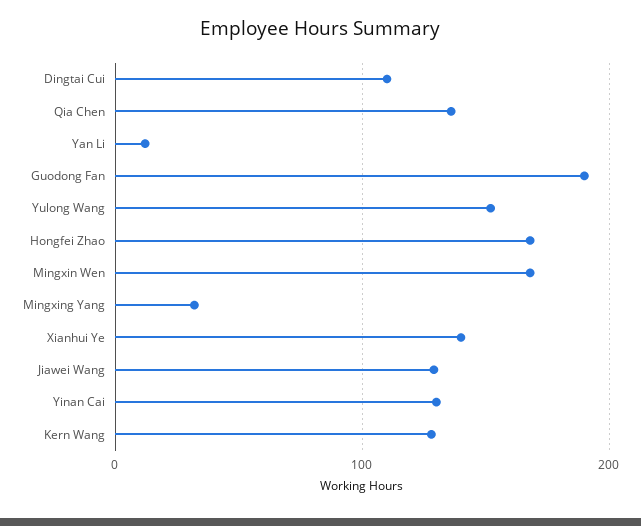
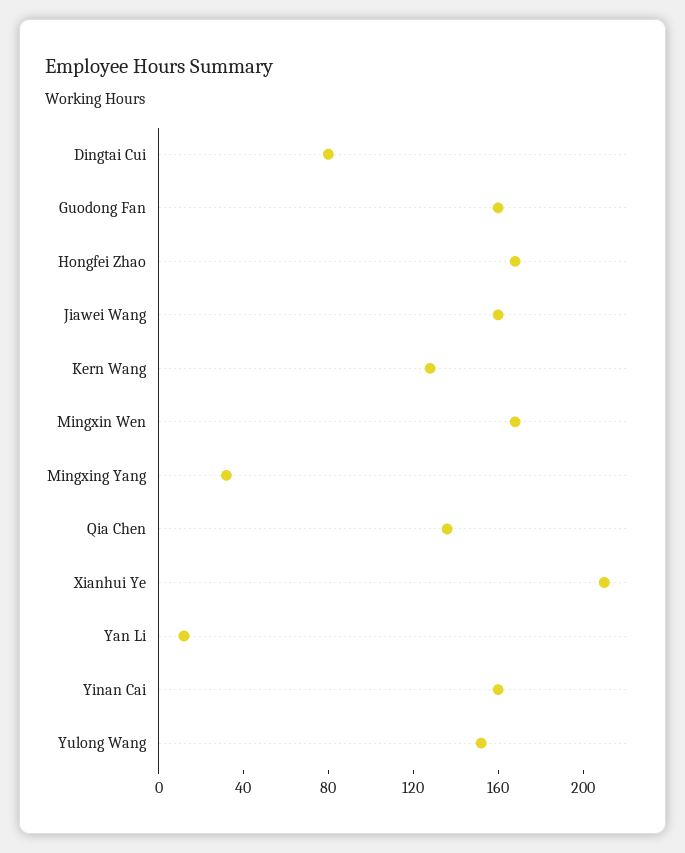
  {
-   "Dingtai Cui": 110,
+   "Dingtai Cui": 80,
    "Qia Chen": 140,
    "Yan Li": 10,
-   "Guodong Fan": 190,
+   "Guodong Fan": 160,
    "Yulong Wang": 150,
    "Hongfei Zhao": 170,
    "Mingxin Wen": 170,
    "Mingxing Yang": 30,
-   "Xianhui Ye": 140,
+   "Xianhui Ye": 210,
-   "Jiawei Wang": 130,
+   "Jiawei Wang": 160,
-   "Yinan Cai": 130,
+   "Yinan Cai": 160,
    "Kern Wang": 130
  }

